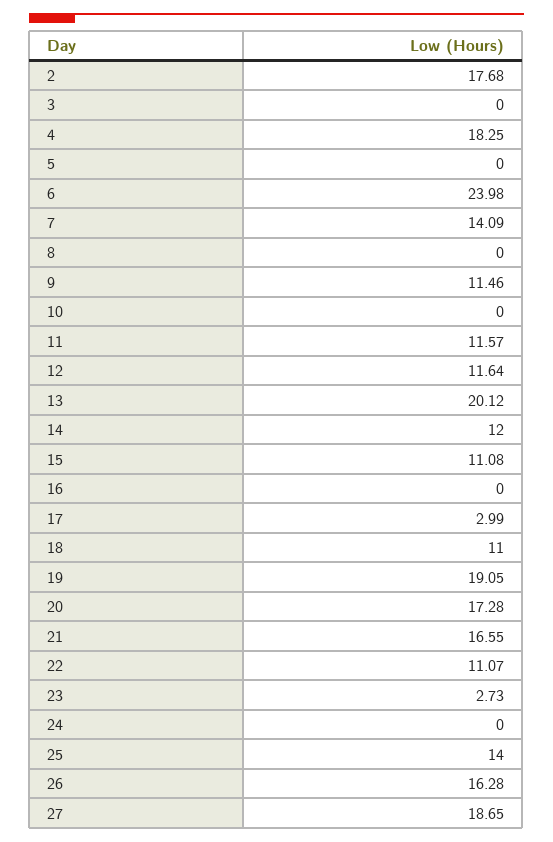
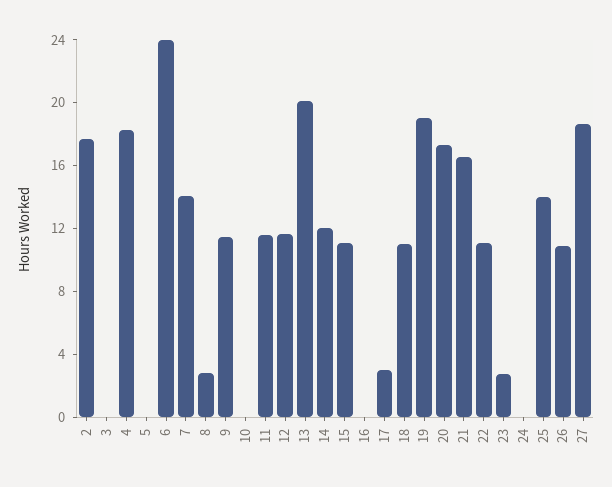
  {
    "2": 17.68,
    "3": 0,
    "4": 18.25,
    "5": 0,
    "6": 23.98,
    "7": 14.09,
-   "8": 0,
+   "8": 3,
    "9": 11.46,
    "10": 0,
    "11": 11.57,
    "12": 11.64,
    "13": 20.12,
    "14": 12,
    "15": 11.08,
    "16": 0,
    "17": 2.99,
    "18": 11,
    "19": 19.05,
    "20": 17.28,
    "21": 16.55,
    "22": 11.07,
    "23": 2.73,
    "24": 0,
    "25": 14,
-   "26": 16.28,
+   "26": 11,
    "27": 18.65
  }

